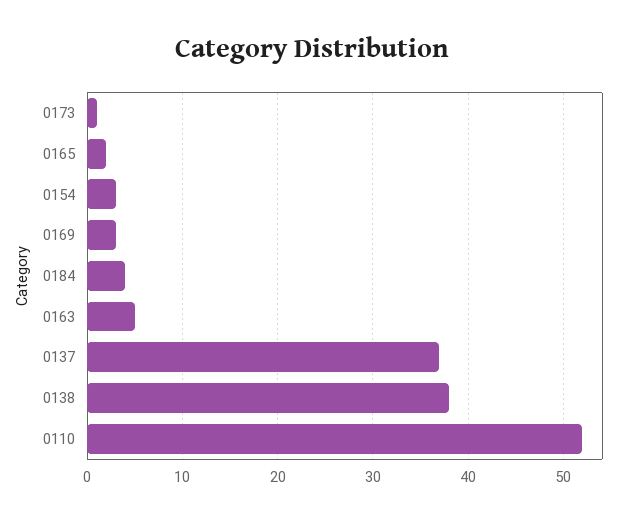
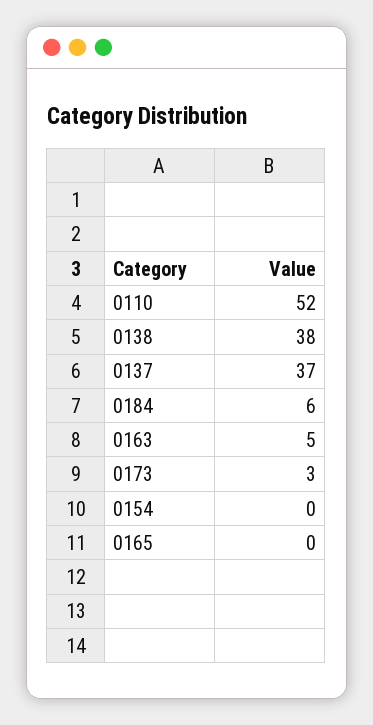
  {
-   "0173": 1,
+   "0173": 3,
-   "0165": 2,
+   "0165": 0,
-   "0154": 3,
+   "0154": 0,
-   "0169": 3,
-   "0184": 4,
+   "0184": 6,
    "0163": 5,
    "0137": 37,
    "0138": 38,
    "0110": 52
  }

